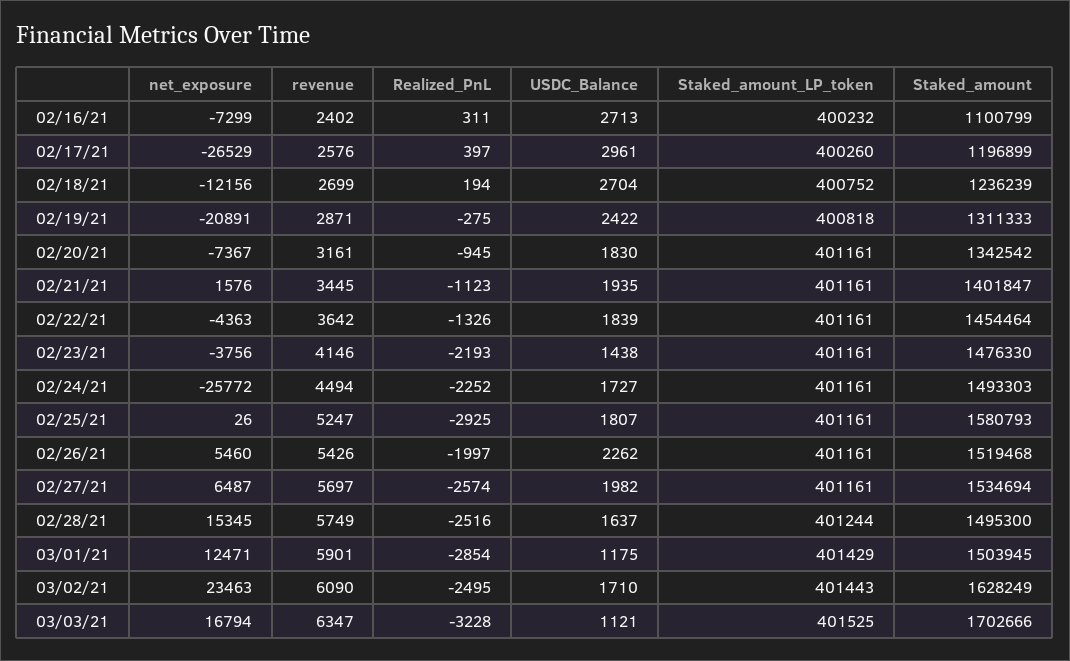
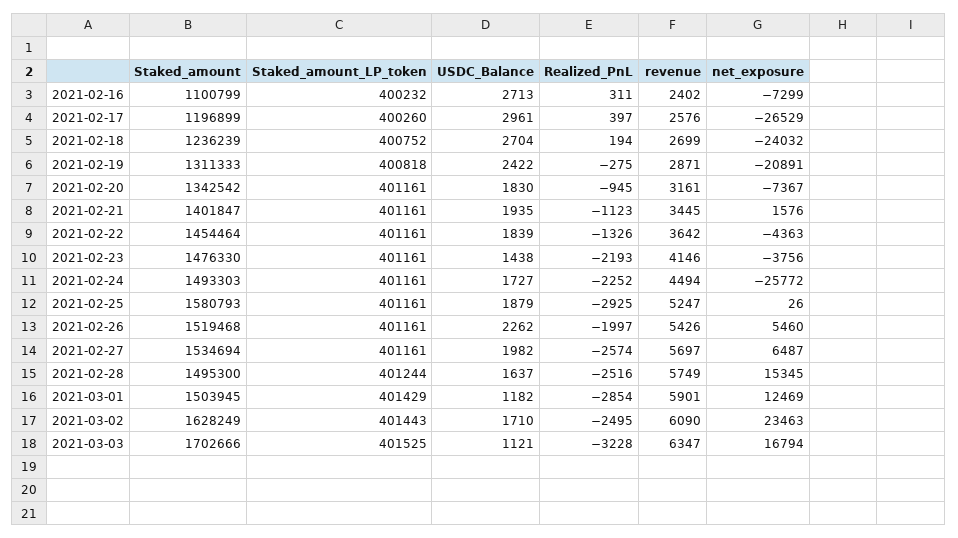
  {
    "net_exposure": {
      "02/16/21": -7299,
      "02/17/21": -26529,
-     "02/18/21": -12156,
+     "02/18/21": -24032,
      "02/19/21": -20891,
      "02/20/21": -7367,
      "02/21/21": 1576,
      "02/22/21": -4363,
      "02/23/21": -3756,
      "02/24/21": -25772,
      "02/25/21": 26,
      "02/26/21": 5460,
      "02/27/21": 6487,
      "02/28/21": 15345,
-     "03/01/21": 12471,
+     "03/01/21": 12469,
      "03/02/21": 23463,
      "03/03/21": 16794
    },
    "revenue": {
      "02/16/21": 2402,
      "02/17/21": 2576,
      "02/18/21": 2699,
      "02/19/21": 2871,
      "02/20/21": 3161,
      "02/21/21": 3445,
      "02/22/21": 3642,
      "02/23/21": 4146,
      "02/24/21": 4494,
      "02/25/21": 5247,
      "02/26/21": 5426,
      "02/27/21": 5697,
      "02/28/21": 5749,
      "03/01/21": 5901,
      "03/02/21": 6090,
      "03/03/21": 6347
    },
    "Realized_PnL": {
      "02/16/21": 311,
      "02/17/21": 397,
      "02/18/21": 194,
      "02/19/21": -275,
      "02/20/21": -945,
      "02/21/21": -1123,
      "02/22/21": -1326,
      "02/23/21": -2193,
      "02/24/21": -2252,
      "02/25/21": -2925,
      "02/26/21": -1997,
      "02/27/21": -2574,
      "02/28/21": -2516,
      "03/01/21": -2854,
      "03/02/21": -2495,
      "03/03/21": -3228
    },
    "USDC_Balance": {
      "02/16/21": 2713,
      "02/17/21": 2961,
      "02/18/21": 2704,
      "02/19/21": 2422,
      "02/20/21": 1830,
      "02/21/21": 1935,
      "02/22/21": 1839,
      "02/23/21": 1438,
      "02/24/21": 1727,
-     "02/25/21": 1807,
+     "02/25/21": 1879,
      "02/26/21": 2262,
      "02/27/21": 1982,
      "02/28/21": 1637,
-     "03/01/21": 1175,
+     "03/01/21": 1182,
      "03/02/21": 1710,
      "03/03/21": 1121
    },
    "Staked_amount_LP_token": {
      "02/16/21": 400232,
      "02/17/21": 400260,
      "02/18/21": 400752,
      "02/19/21": 400818,
      "02/20/21": 401161,
      "02/21/21": 401161,
      "02/22/21": 401161,
      "02/23/21": 401161,
      "02/24/21": 401161,
      "02/25/21": 401161,
      "02/26/21": 401161,
      "02/27/21": 401161,
      "02/28/21": 401244,
      "03/01/21": 401429,
      "03/02/21": 401443,
      "03/03/21": 401525
    },
    "Staked_amount": {
      "02/16/21": 1100799,
      "02/17/21": 1196899,
      "02/18/21": 1236239,
      "02/19/21": 1311333,
      "02/20/21": 1342542,
      "02/21/21": 1401847,
      "02/22/21": 1454464,
      "02/23/21": 1476330,
      "02/24/21": 1493303,
      "02/25/21": 1580793,
      "02/26/21": 1519468,
      "02/27/21": 1534694,
      "02/28/21": 1495300,
      "03/01/21": 1503945,
      "03/02/21": 1628249,
      "03/03/21": 1702666
    }
  }

